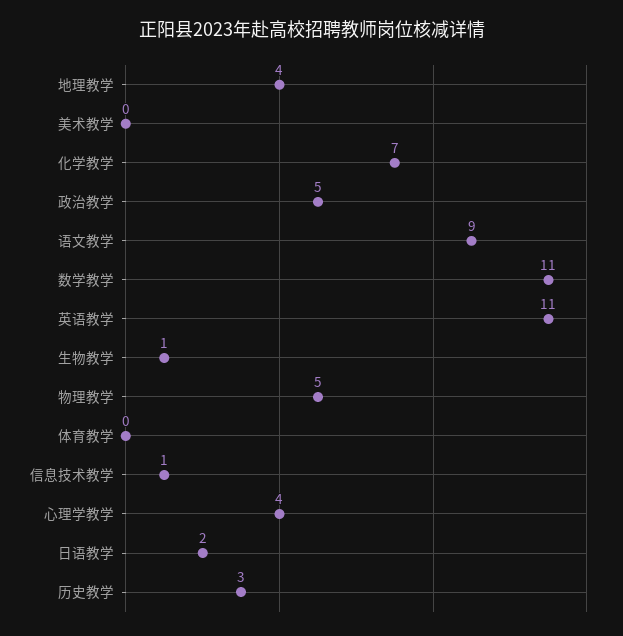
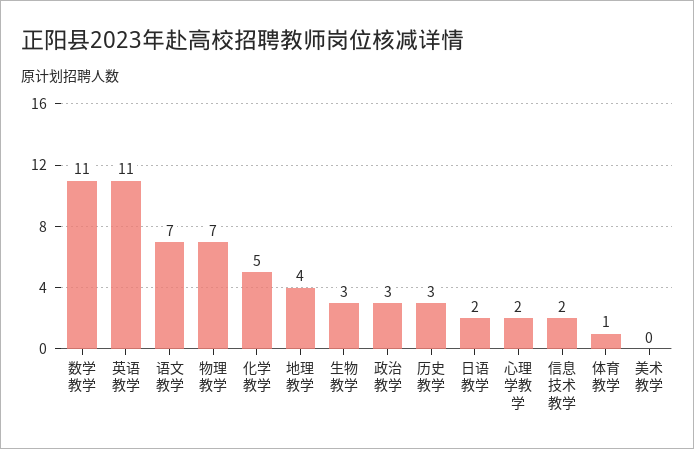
  {
    "地理教学": 4,
    "美术教学": 0,
-   "化学教学": 7,
+   "化学教学": 5,
-   "政治教学": 5,
+   "政治教学": 3,
-   "语文教学": 9,
+   "语文教学": 7,
    "数学教学": 11,
    "英语教学": 11,
-   "生物教学": 1,
+   "生物教学": 3,
-   "物理教学": 5,
+   "物理教学": 7,
-   "体育教学": 0,
+   "体育教学": 1,
-   "信息技术教学": 1,
+   "信息技术教学": 2,
-   "心理学教学": 4,
+   "心理学教学": 2,
    "日语教学": 2,
    "历史教学": 3
  }

